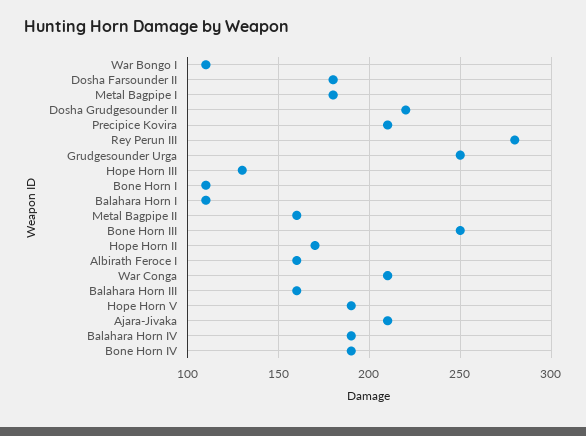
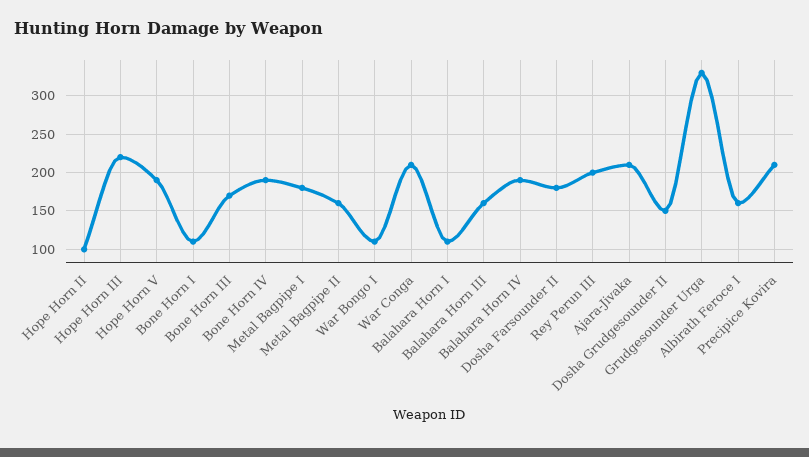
  {
    "War Bongo I": 110,
    "Dosha Farsounder II": 180,
    "Metal Bagpipe I": 180,
-   "Dosha Grudgesounder II": 220,
+   "Dosha Grudgesounder II": 150,
    "Precipice Kovira": 210,
-   "Rey Perun III": 280,
+   "Rey Perun III": 200,
-   "Grudgesounder Urga": 250,
+   "Grudgesounder Urga": 330,
-   "Hope Horn III": 130,
+   "Hope Horn III": 220,
    "Bone Horn I": 110,
    "Balahara Horn I": 110,
    "Metal Bagpipe II": 160,
-   "Bone Horn III": 250,
+   "Bone Horn III": 170,
-   "Hope Horn II": 170,
+   "Hope Horn II": 100,
    "Albirath Feroce I": 160,
    "War Conga": 210,
    "Balahara Horn III": 160,
    "Hope Horn V": 190,
    "Ajara-Jivaka": 210,
    "Balahara Horn IV": 190,
    "Bone Horn IV": 190
  }

